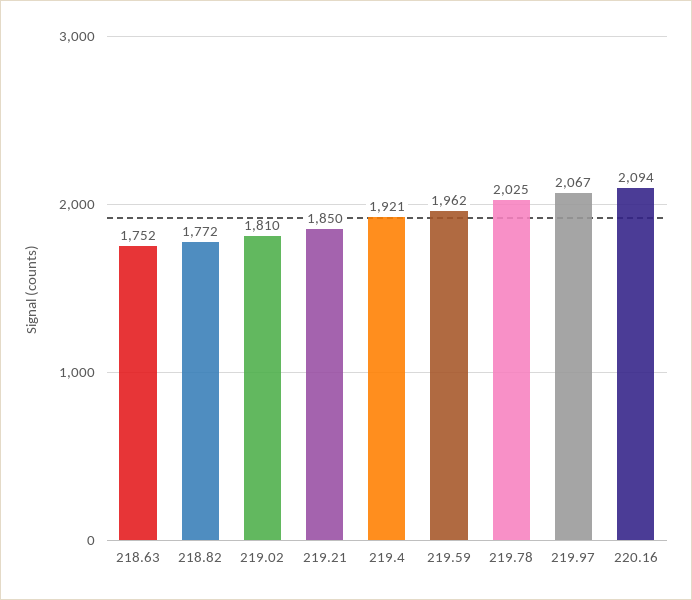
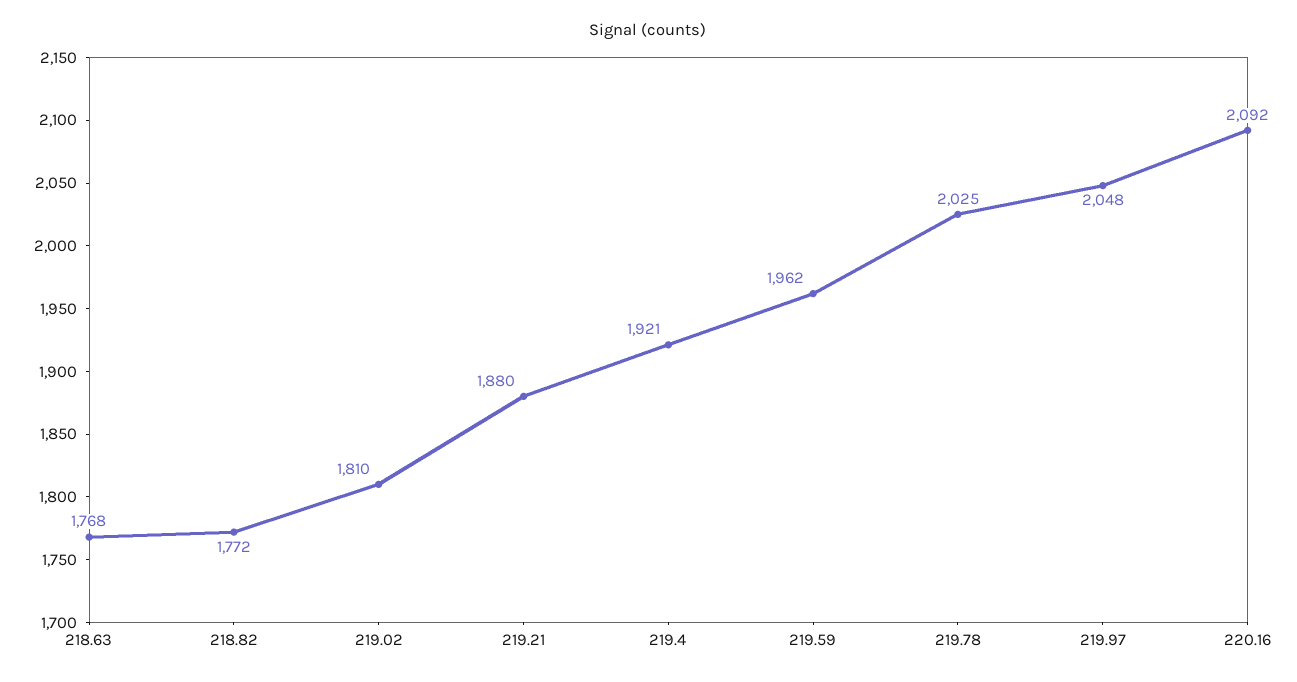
  {
-   "218.63": 1752,
+   "218.63": 1768,
    "218.82": 1772,
    "219.02": 1810,
-   "219.21": 1850,
+   "219.21": 1880,
    "219.4": 1921,
    "219.59": 1962,
    "219.78": 2025,
-   "219.97": 2067,
+   "219.97": 2048,
-   "220.16": 2094
+   "220.16": 2092
  }

